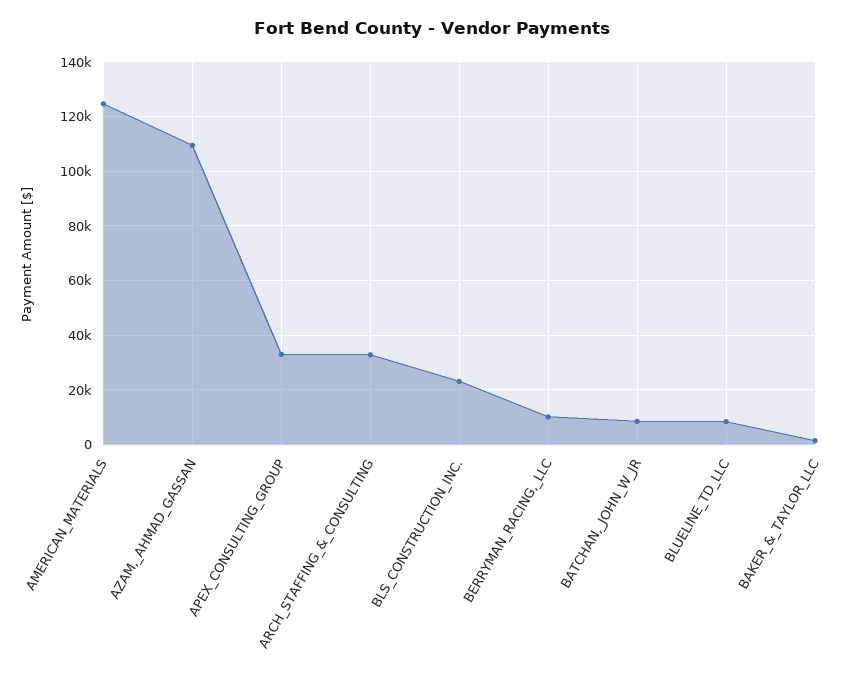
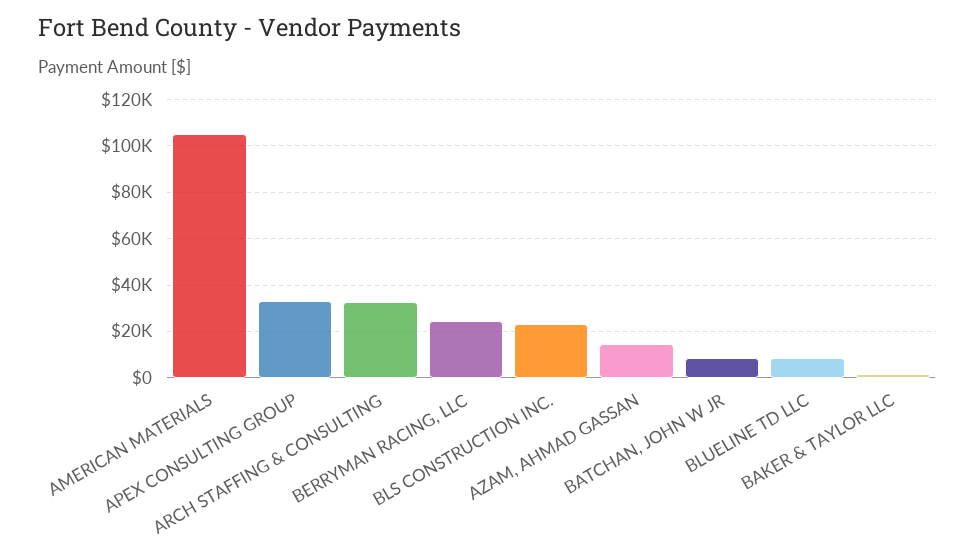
  {
-   "AMERICAN_MATERIALS": 125000,
+   "AMERICAN_MATERIALS": 105000,
-   "AZAM,_AHMAD_GASSAN": 110000,
+   "AZAM,_AHMAD_GASSAN": 15000,
    "APEX_CONSULTING_GROUP": 32500,
    "ARCH_STAFFING_&_CONSULTING": 32500,
    "BLS_CONSTRUCTION_INC.": 22500,
-   "BERRYMAN_RACING,_LLC": 10000,
+   "BERRYMAN_RACING,_LLC": 25000,
    "BATCHAN,_JOHN_W_JR": 7500,
    "BLUELINE_TD_LLC": 7500,
    "BAKER_&_TAYLOR_LLC": 2500
  }

